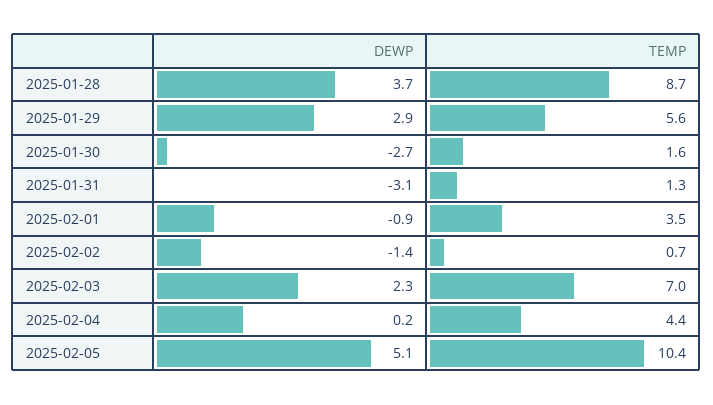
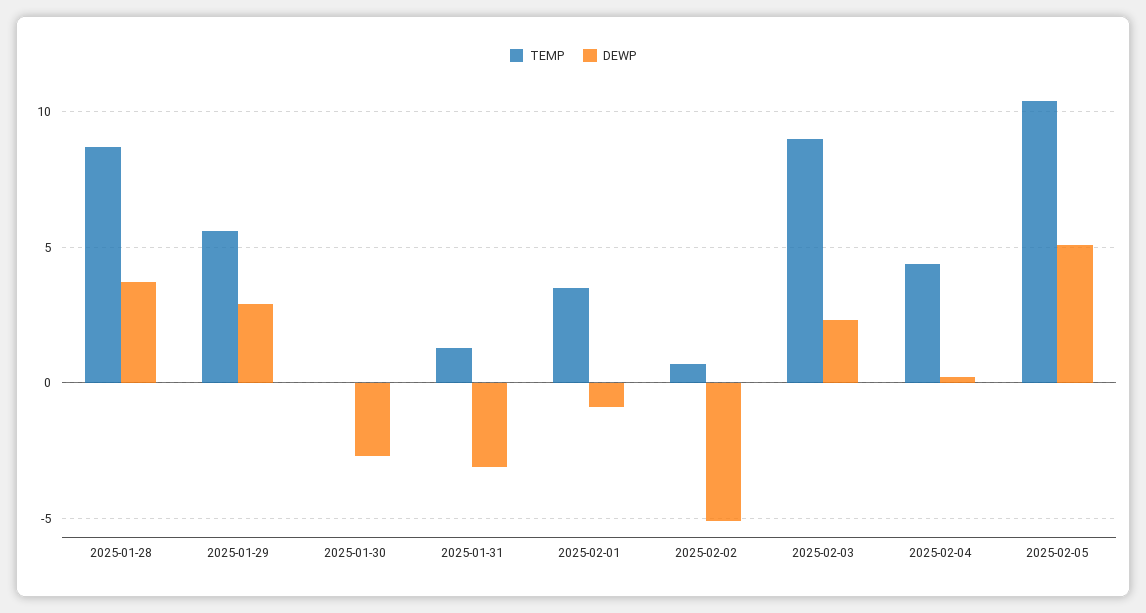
  {
    "DEWP": {
      "2025-01-28": 3.7,
      "2025-01-29": 2.9,
      "2025-01-30": -2.7,
      "2025-01-31": -3.1,
      "2025-02-01": -0.9,
-     "2025-02-02": -1.4,
+     "2025-02-02": -5,
      "2025-02-03": 2.3,
      "2025-02-04": 0.2,
      "2025-02-05": 5.1
    },
    "TEMP": {
      "2025-01-28": 8.7,
      "2025-01-29": 5.6,
-     "2025-01-30": 1.6,
+     "2025-01-30": 0,
      "2025-01-31": 1.3,
      "2025-02-01": 3.5,
      "2025-02-02": 0.7,
-     "2025-02-03": 7,
+     "2025-02-03": 9,
      "2025-02-04": 4.4,
      "2025-02-05": 10.4
    }
  }

